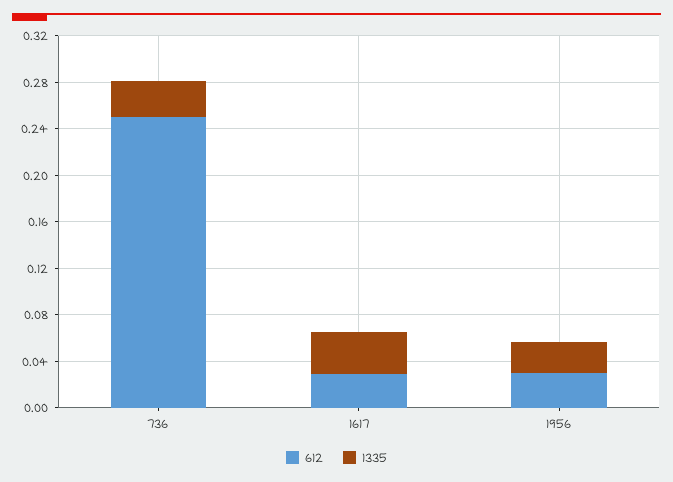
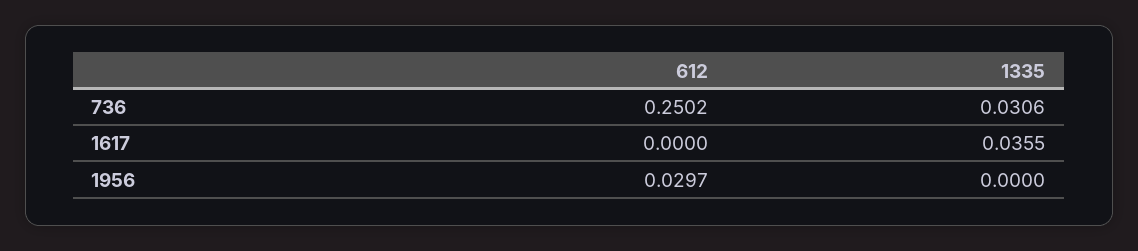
  {
    "612": {
      "736": 0.2502,
-     "1617": 0.03,
+     "1617": 0,
      "1956": 0.0297
    },
    "1335": {
      "736": 0.0306,
      "1617": 0.0355,
-     "1956": 0.03
+     "1956": 0
    }
  }

